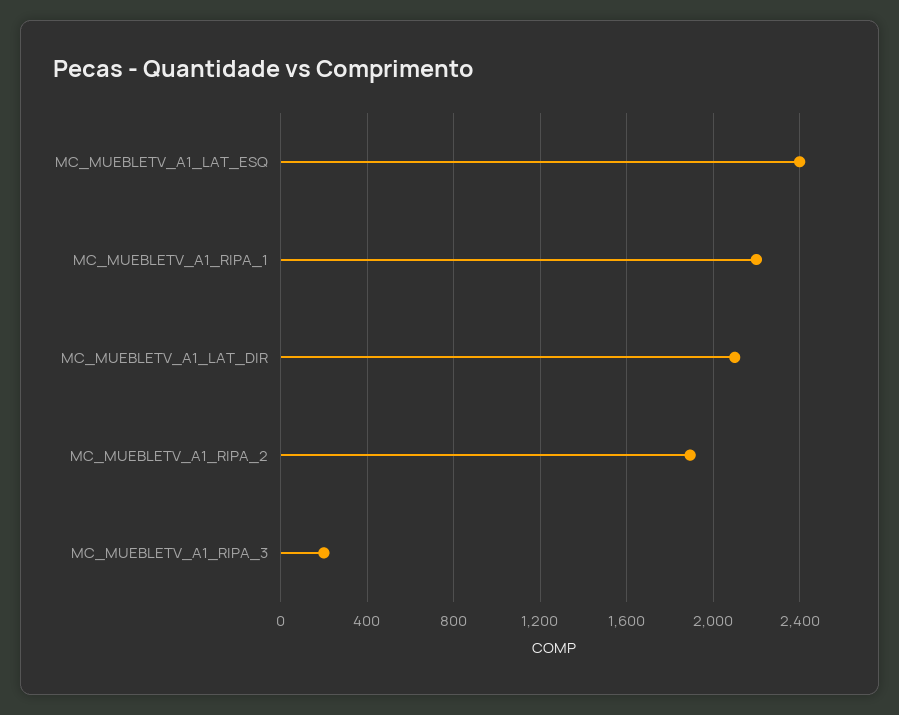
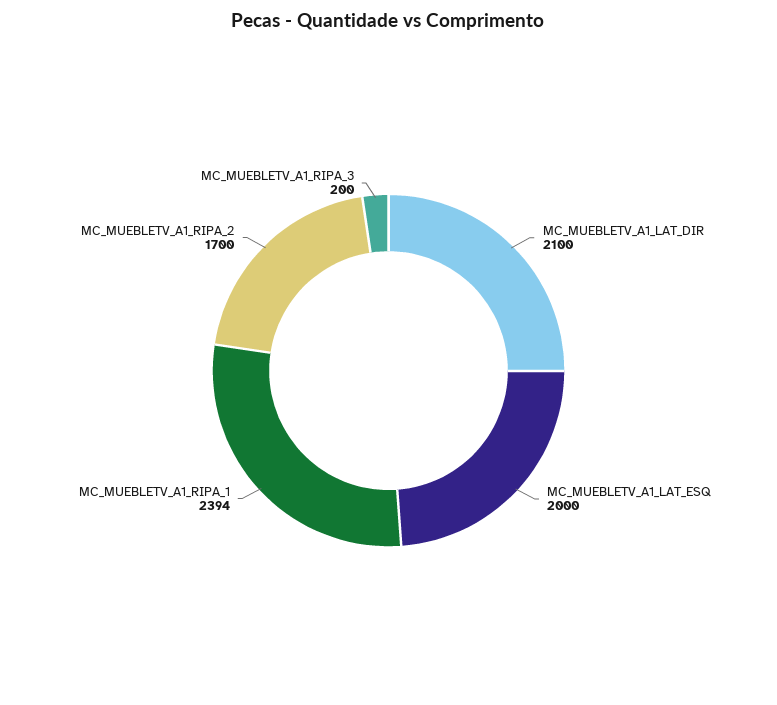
  {
-   "MC_MUEBLETV_A1_LAT_ESQ": 2400,
+   "MC_MUEBLETV_A1_LAT_ESQ": 2000,
-   "MC_MUEBLETV_A1_RIPA_1": 2200,
+   "MC_MUEBLETV_A1_RIPA_1": 2394,
    "MC_MUEBLETV_A1_LAT_DIR": 2100,
-   "MC_MUEBLETV_A1_RIPA_2": 1900,
+   "MC_MUEBLETV_A1_RIPA_2": 1700,
    "MC_MUEBLETV_A1_RIPA_3": 200
  }

